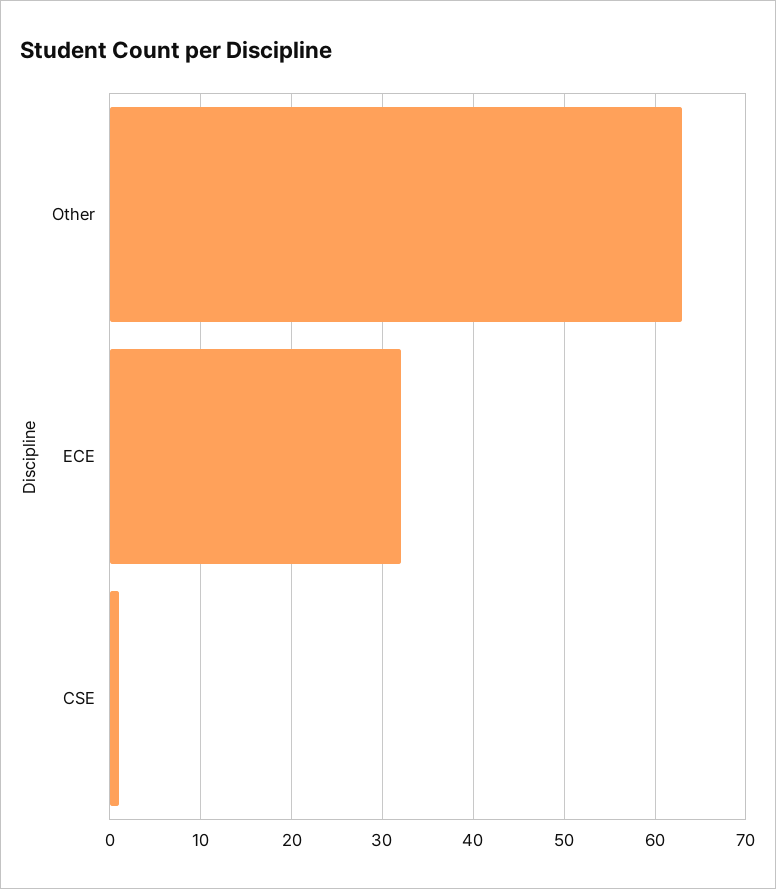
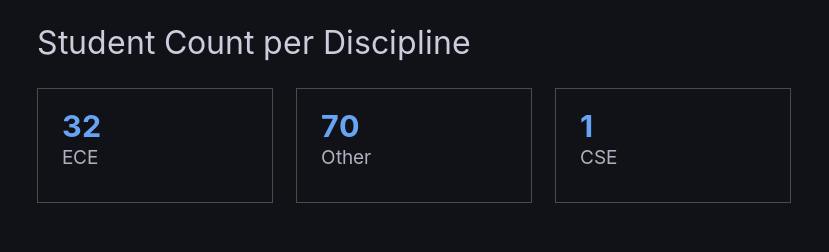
  {
-   "Other": 63,
+   "Other": 70,
    "ECE": 32,
    "CSE": 1
  }

